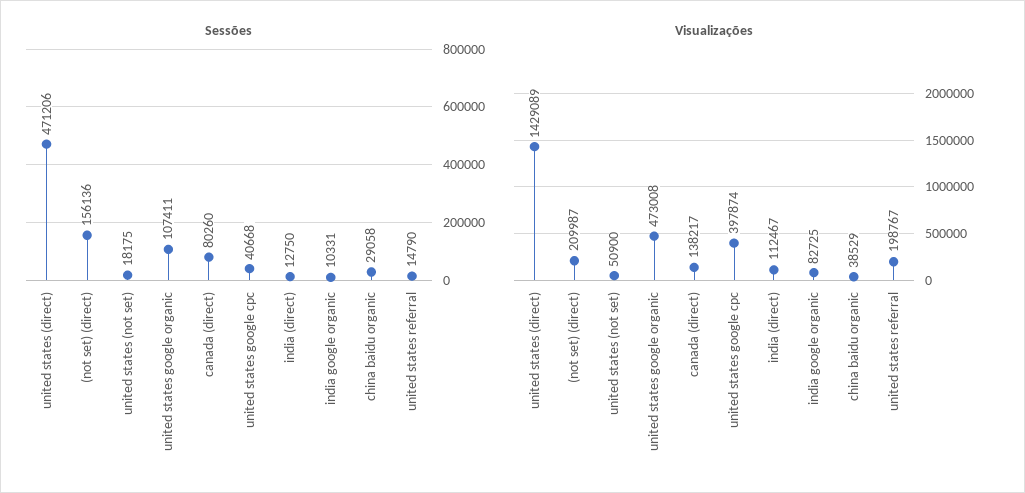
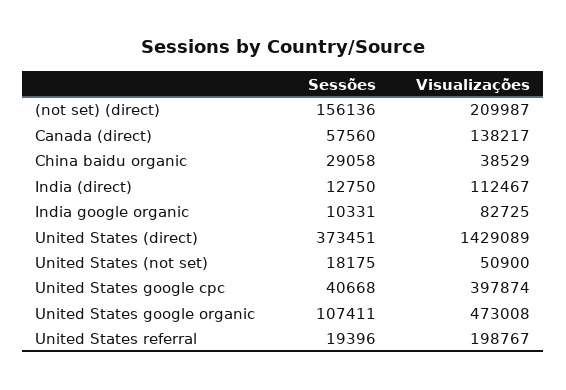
  {
    "Sessões": {
-     "united states (direct)": 471206,
+     "united states (direct)": 373451,
      "(not set) (direct)": 156136,
      "united states (not set)": 18175,
      "united states google organic": 107411,
-     "canada (direct)": 80260,
+     "canada (direct)": 57560,
      "united states google cpc": 40668,
      "india (direct)": 12750,
      "india google organic": 10331,
      "china baidu organic": 29058,
-     "united states referral": 14790
+     "united states referral": 19396
    },
    "Visualizações": {
      "united states (direct)": 1429089,
      "(not set) (direct)": 209987,
      "united states (not set)": 50900,
      "united states google organic": 473008,
      "canada (direct)": 138217,
      "united states google cpc": 397874,
      "india (direct)": 112467,
      "india google organic": 82725,
      "china baidu organic": 38529,
      "united states referral": 198767
    }
  }

